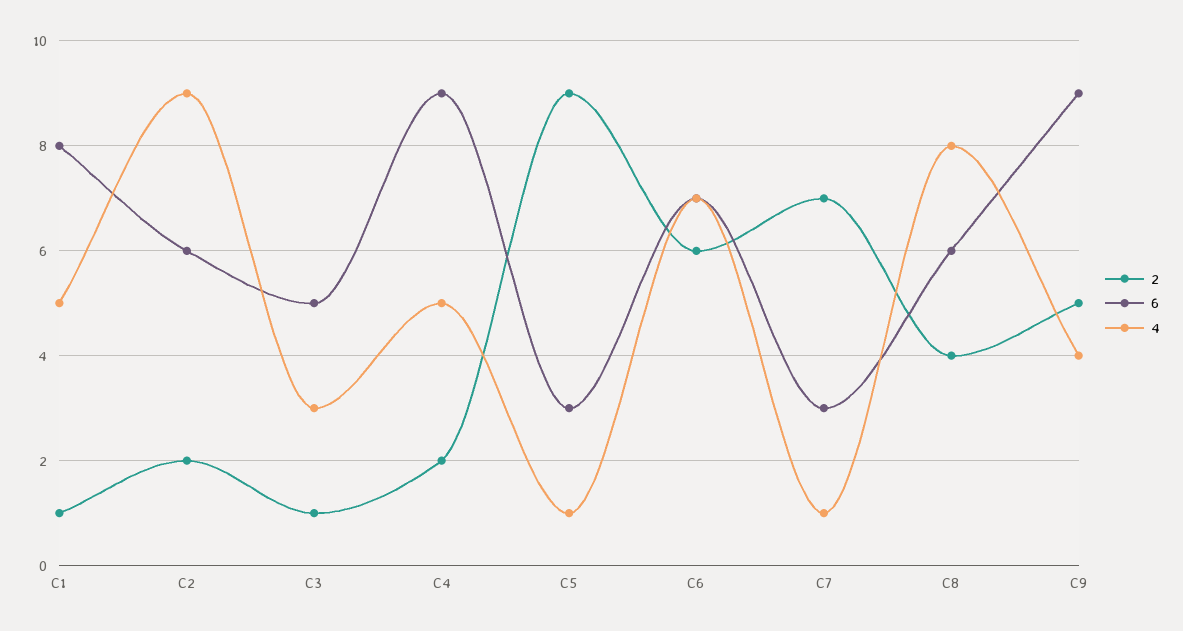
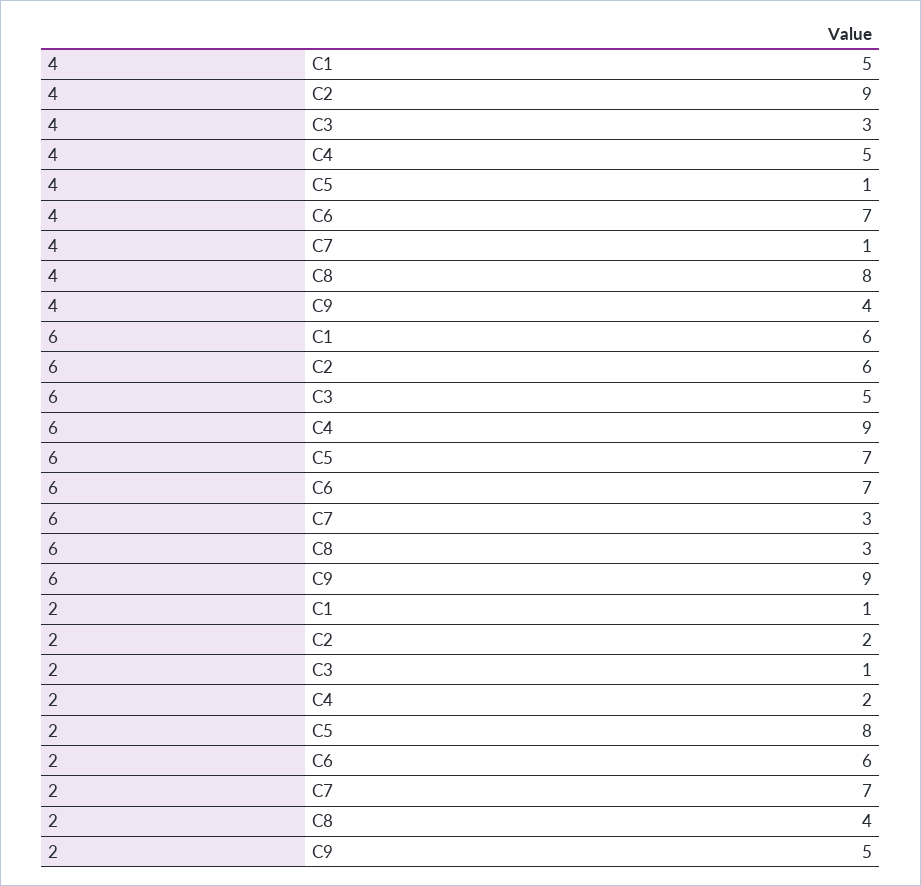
  {
    "2": {
      "C1": 1,
      "C2": 2,
      "C3": 1,
      "C4": 2,
-     "C5": 9,
+     "C5": 8,
      "C6": 6,
      "C7": 7,
      "C8": 4,
      "C9": 5
    },
    "6": {
-     "C1": 8,
+     "C1": 6,
      "C2": 6,
      "C3": 5,
      "C4": 9,
-     "C5": 3,
+     "C5": 7,
      "C6": 7,
      "C7": 3,
-     "C8": 6,
+     "C8": 3,
      "C9": 9
    },
    "4": {
      "C1": 5,
      "C2": 9,
      "C3": 3,
      "C4": 5,
      "C5": 1,
      "C6": 7,
      "C7": 1,
      "C8": 8,
      "C9": 4
    }
  }

